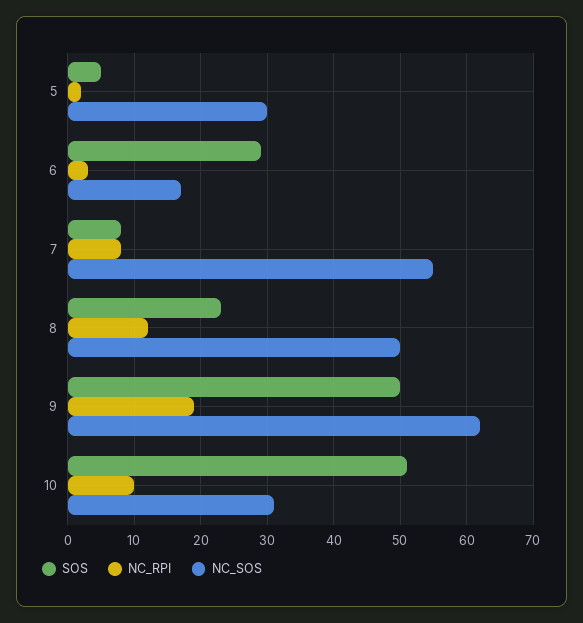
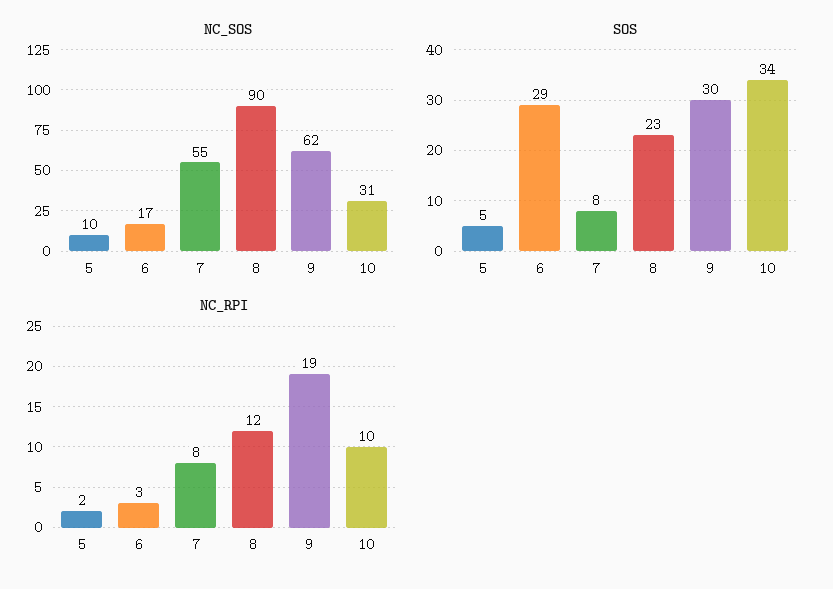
  {
    "SOS": {
      "5": 5,
      "6": 29,
      "7": 8,
      "8": 23,
-     "9": 50,
+     "9": 30,
-     "10": 51
+     "10": 34
    },
    "NC_RPI": {
      "5": 2,
      "6": 3,
      "7": 8,
      "8": 12,
      "9": 19,
      "10": 10
    },
    "NC_SOS": {
-     "5": 30,
+     "5": 10,
      "6": 17,
      "7": 55,
-     "8": 50,
+     "8": 90,
      "9": 62,
      "10": 31
    }
  }

